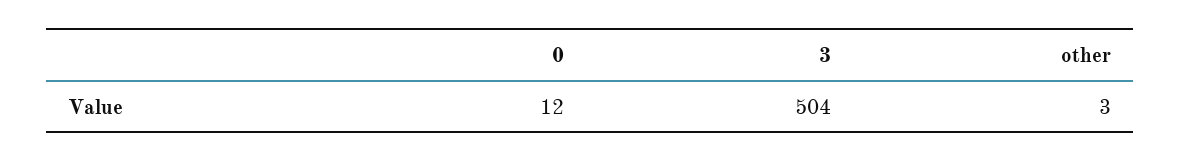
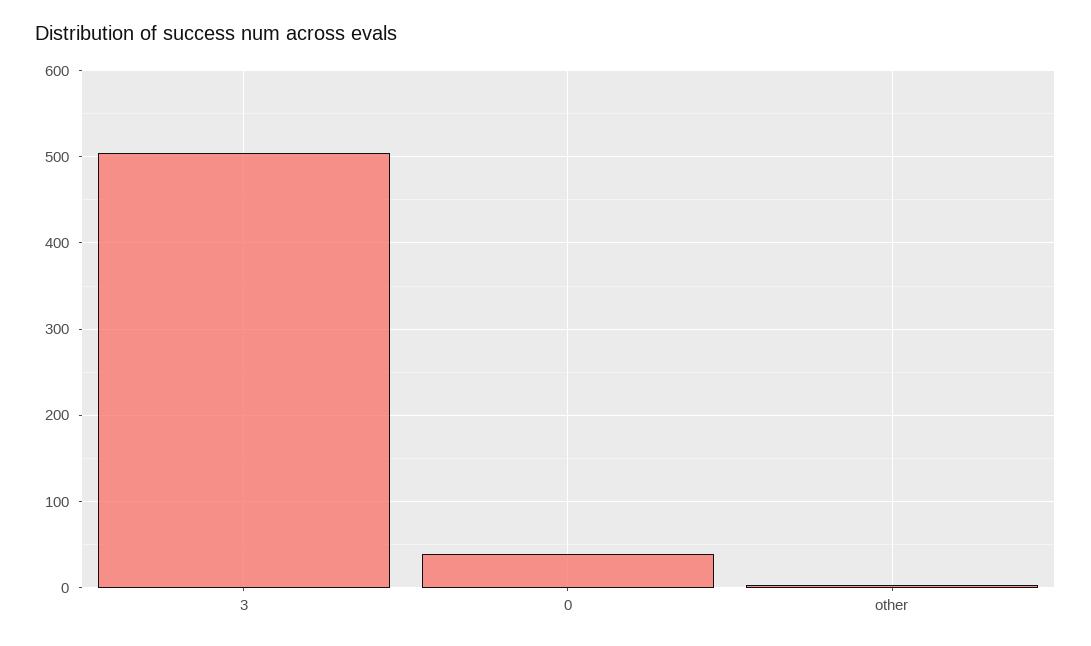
  {
-   "0": 12,
+   "0": 40,
    "3": 504,
    "other": 3
  }

